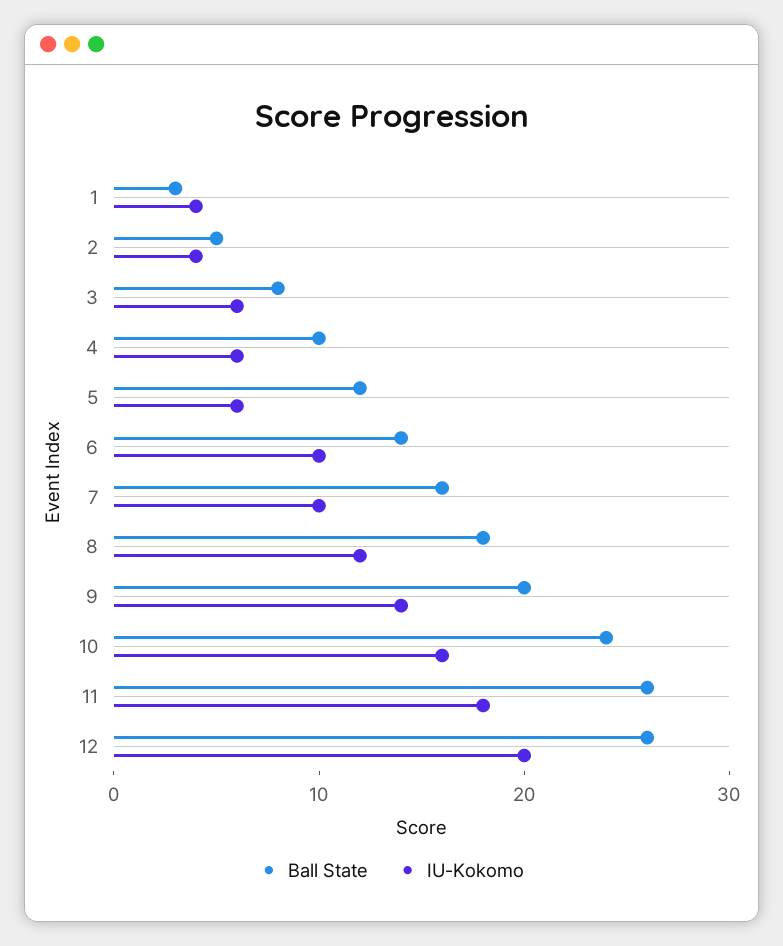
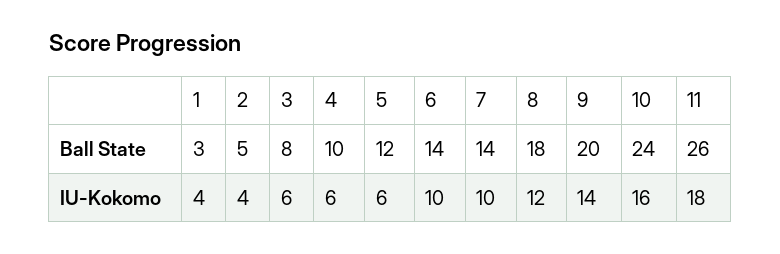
  {
    "Ball State": {
      "1": 3,
      "2": 5,
      "3": 8,
      "4": 10,
      "5": 12,
      "6": 14,
-     "7": 16,
+     "7": 14,
      "8": 18,
      "9": 20,
      "10": 24,
-     "11": 26,
+     "11": 26
-     "12": 26
    },
    "IU-Kokomo": {
      "1": 4,
      "2": 4,
      "3": 6,
      "4": 6,
      "5": 6,
      "6": 10,
      "7": 10,
      "8": 12,
      "9": 14,
      "10": 16,
-     "11": 18,
+     "11": 18
-     "12": 20
    }
  }

